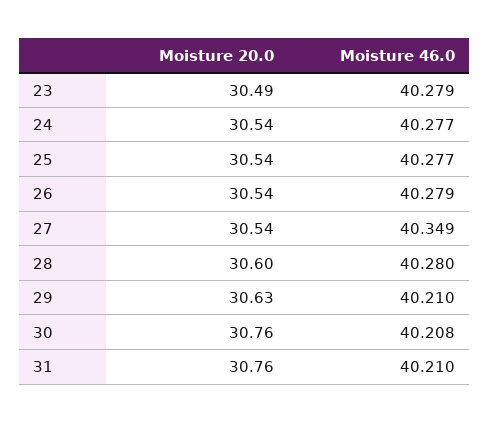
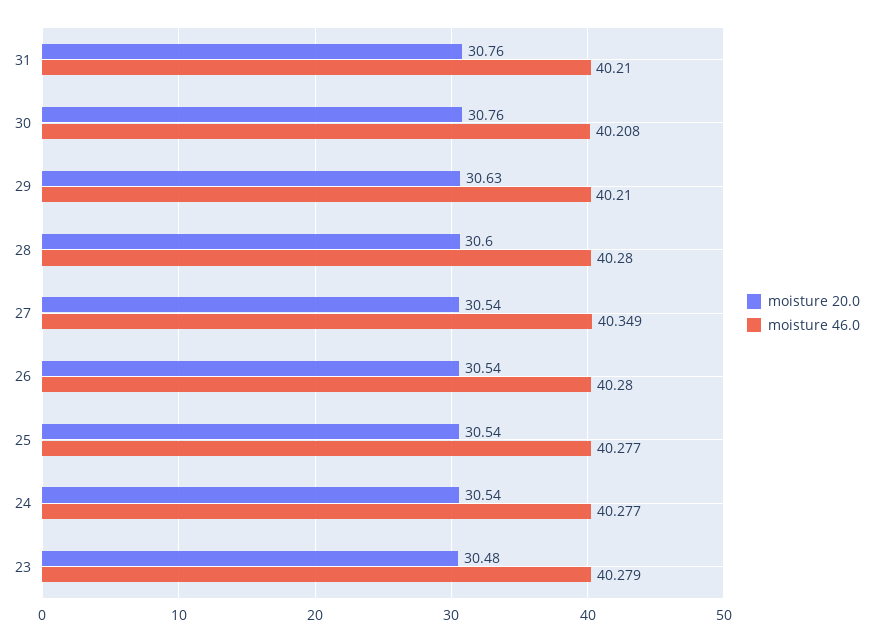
  {
    "Moisture 20.0": {
-     "23": 30.49,
+     "23": 30.48,
      "24": 30.54,
      "25": 30.54,
      "26": 30.54,
      "27": 30.54,
      "28": 30.6,
      "29": 30.63,
      "30": 30.76,
      "31": 30.76
    },
    "Moisture 46.0": {
      "23": 40.279,
      "24": 40.277,
      "25": 40.277,
-     "26": 40.279,
+     "26": 40.28,
      "27": 40.349,
      "28": 40.28,
      "29": 40.21,
      "30": 40.208,
      "31": 40.21
    }
  }

